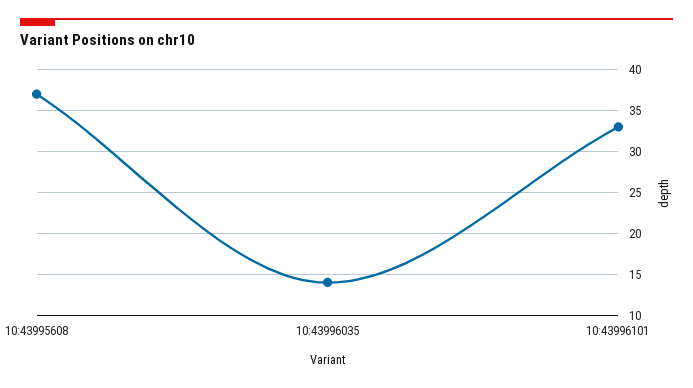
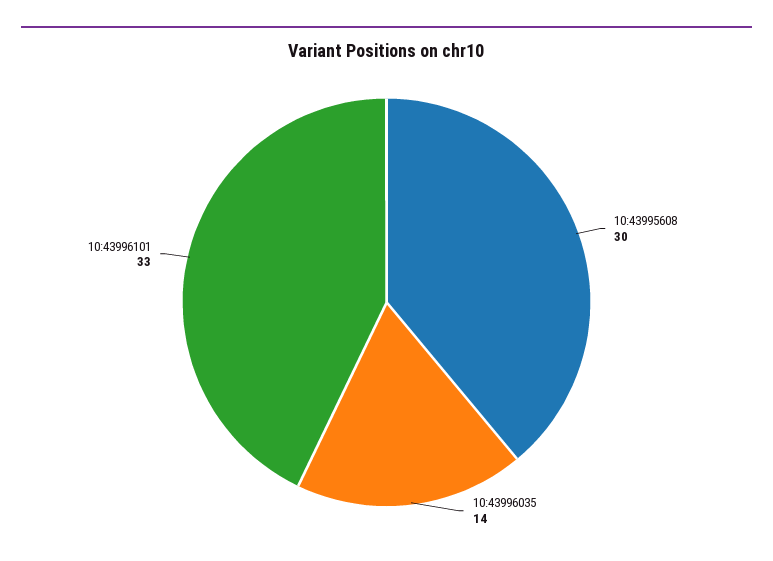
  {
-   "10:43995608": 37,
+   "10:43995608": 30,
    "10:43996035": 14,
    "10:43996101": 33
  }

